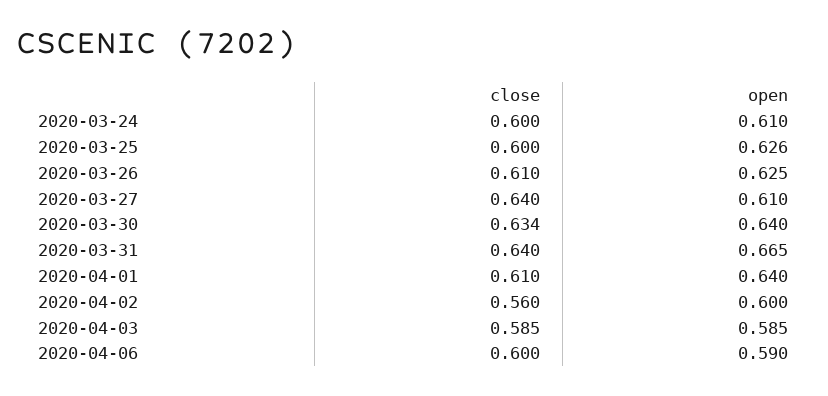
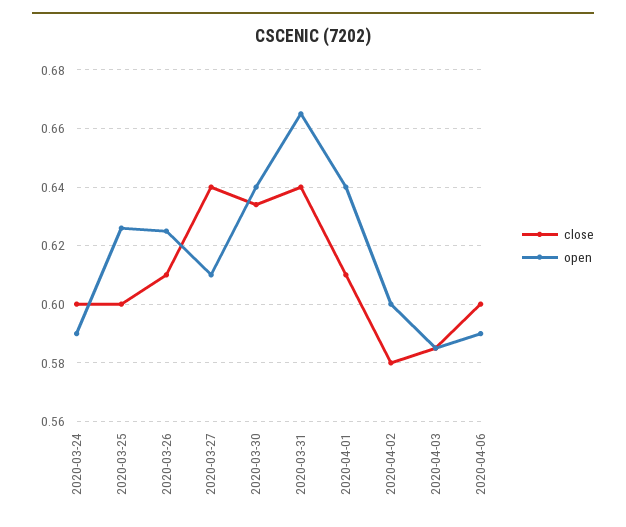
  {
    "close": {
      "2020-03-24": 0.6,
      "2020-03-25": 0.6,
      "2020-03-26": 0.61,
      "2020-03-27": 0.64,
      "2020-03-30": 0.634,
      "2020-03-31": 0.64,
      "2020-04-01": 0.61,
-     "2020-04-02": 0.56,
+     "2020-04-02": 0.58,
      "2020-04-03": 0.585,
      "2020-04-06": 0.6
    },
    "open": {
-     "2020-03-24": 0.61,
+     "2020-03-24": 0.59,
      "2020-03-25": 0.626,
      "2020-03-26": 0.625,
      "2020-03-27": 0.61,
      "2020-03-30": 0.64,
      "2020-03-31": 0.665,
      "2020-04-01": 0.64,
      "2020-04-02": 0.6,
      "2020-04-03": 0.585,
      "2020-04-06": 0.59
    }
  }

